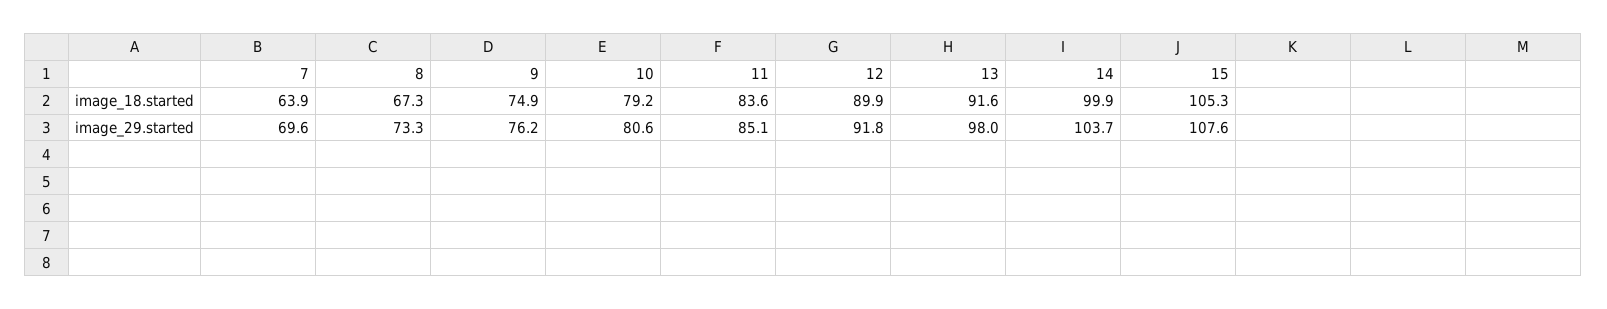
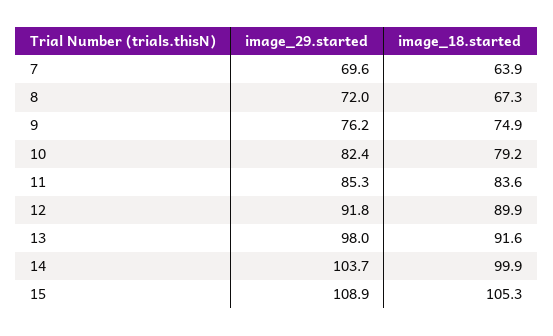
  {
    "7": {
      "image_18.started": 63.9,
      "image_29.started": 69.6
    },
    "8": {
      "image_18.started": 67.3,
-     "image_29.started": 73.3
+     "image_29.started": 72
    },
    "9": {
      "image_18.started": 74.9,
      "image_29.started": 76.2
    },
    "10": {
      "image_18.started": 79.2,
-     "image_29.started": 80.6
+     "image_29.started": 82.4
    },
    "11": {
      "image_18.started": 83.6,
-     "image_29.started": 85.1
+     "image_29.started": 85.3
    },
    "12": {
      "image_18.started": 89.9,
      "image_29.started": 91.8
    },
    "13": {
      "image_18.started": 91.6,
      "image_29.started": 98
    },
    "14": {
      "image_18.started": 99.9,
      "image_29.started": 103.7
    },
    "15": {
      "image_18.started": 105.3,
-     "image_29.started": 107.6
+     "image_29.started": 108.9
    }
  }

